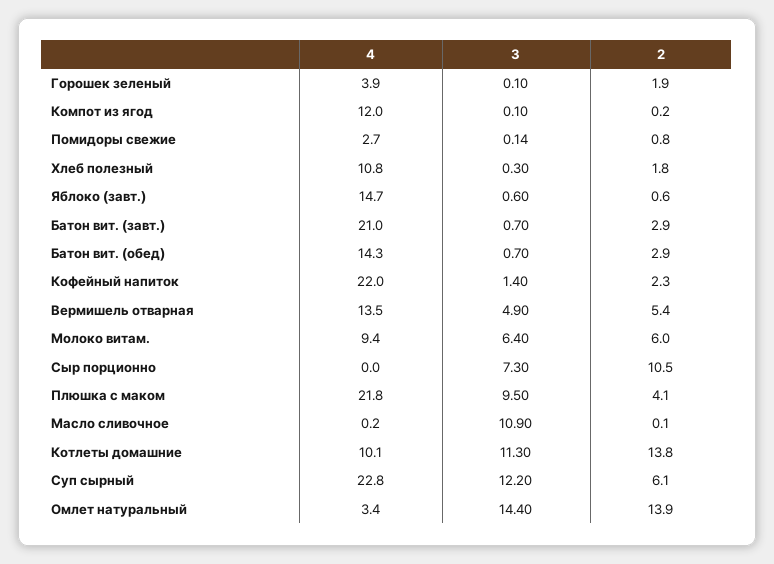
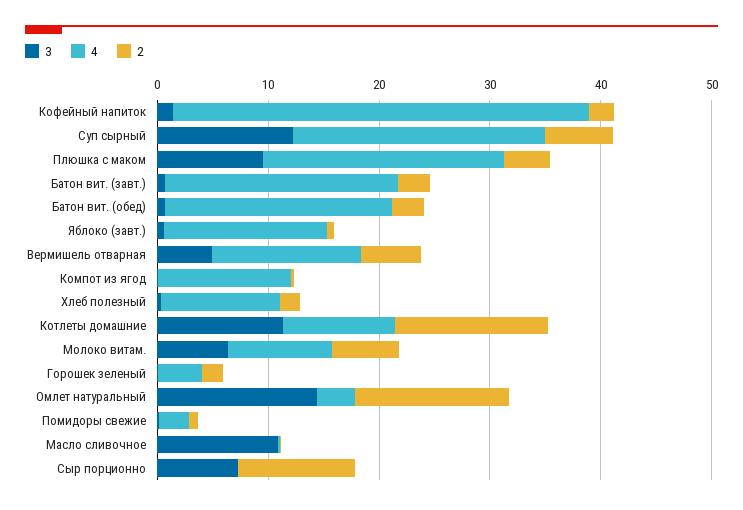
  {
    "4": {
      "Горошек зеленый": 3.9,
      "Компот из ягод": 12,
      "Помидоры свежие": 2.7,
      "Хлеб полезный": 10.8,
      "Яблоко (завт.)": 14.7,
      "Батон вит. (завт.)": 21,
-     "Батон вит. (обед)": 14.3,
+     "Батон вит. (обед)": 20,
-     "Кофейный напиток": 22,
+     "Кофейный напиток": 38,
      "Вермишель отварная": 13.5,
      "Молоко витам.": 9.4,
      "Сыр порционно": 0,
      "Плюшка с маком": 21.8,
      "Масло сливочное": 0.2,
      "Котлеты домашние": 10.1,
      "Суп сырный": 22.8,
      "Омлет натуральный": 3.4
    },
    "3": {
      "Горошек зеленый": 0.1,
      "Компот из ягод": 0.1,
      "Помидоры свежие": 0.14,
      "Хлеб полезный": 0.3,
      "Яблоко (завт.)": 0.6,
      "Батон вит. (завт.)": 0.7,
      "Батон вит. (обед)": 0.7,
      "Кофейный напиток": 1.4,
      "Вермишель отварная": 4.9,
      "Молоко витам.": 6.4,
      "Сыр порционно": 7.3,
      "Плюшка с маком": 9.5,
      "Масло сливочное": 10.9,
      "Котлеты домашние": 11.3,
      "Суп сырный": 12.2,
      "Омлет натуральный": 14.4
    },
    "2": {
      "Горошек зеленый": 1.9,
      "Компот из ягод": 0.2,
      "Помидоры свежие": 0.8,
      "Хлеб полезный": 1.8,
      "Яблоко (завт.)": 0.6,
      "Батон вит. (завт.)": 2.9,
      "Батон вит. (обед)": 2.9,
      "Кофейный напиток": 2.3,
      "Вермишель отварная": 5.4,
      "Молоко витам.": 6,
      "Сыр порционно": 10.5,
      "Плюшка с маком": 4.1,
      "Масло сливочное": 0.1,
      "Котлеты домашние": 13.8,
      "Суп сырный": 6.1,
      "Омлет натуральный": 13.9
    }
  }

